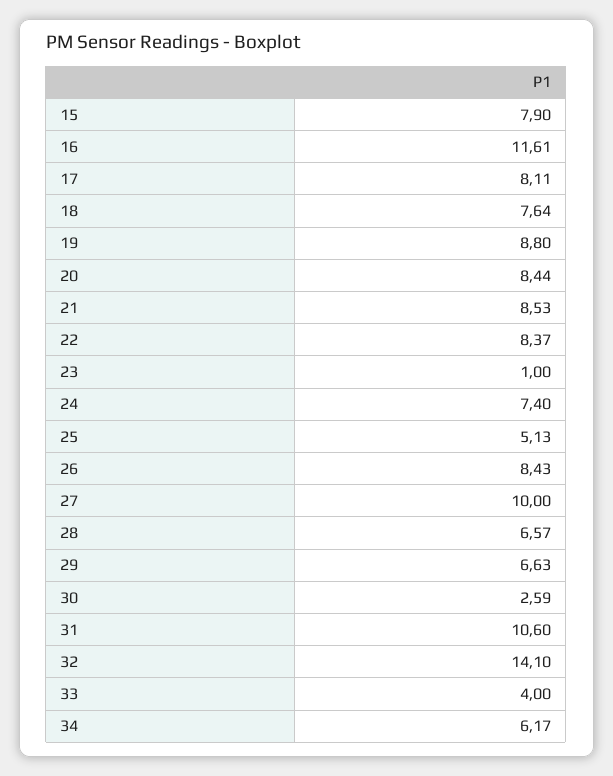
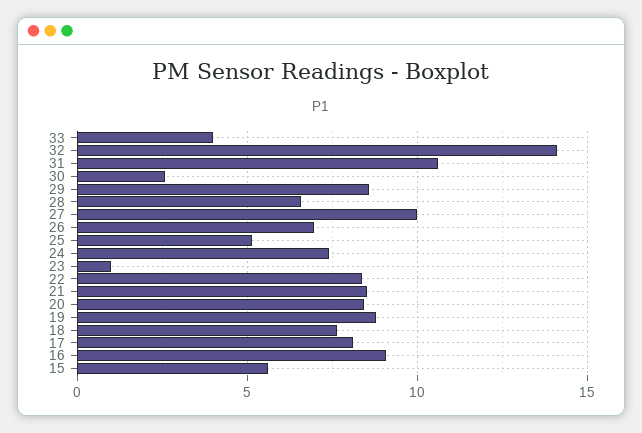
  {
-   "15": 7.9,
+   "15": 5.5,
-   "16": 11.61,
+   "16": 9,
    "17": 8.11,
    "18": 7.64,
    "19": 8.8,
    "20": 8.44,
    "21": 8.53,
    "22": 8.37,
    "23": 1,
    "24": 7.4,
    "25": 5.13,
-   "26": 8.43,
+   "26": 7,
    "27": 10,
    "28": 6.57,
-   "29": 6.63,
+   "29": 8.5,
    "30": 2.59,
    "31": 10.6,
    "32": 14.1,
-   "33": 4,
+   "33": 4
-   "34": 6.17
  }

